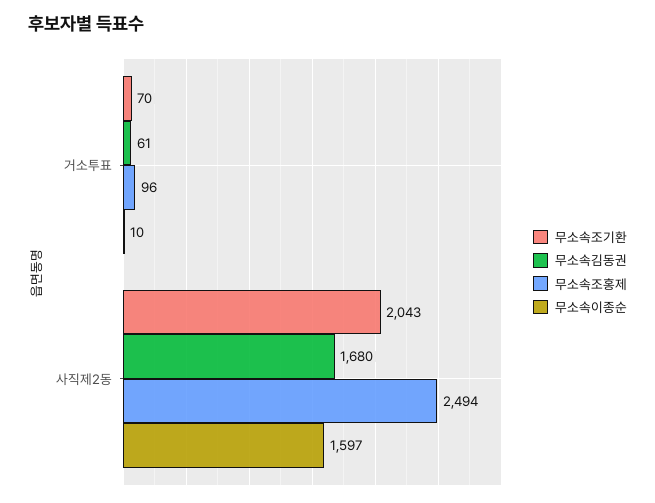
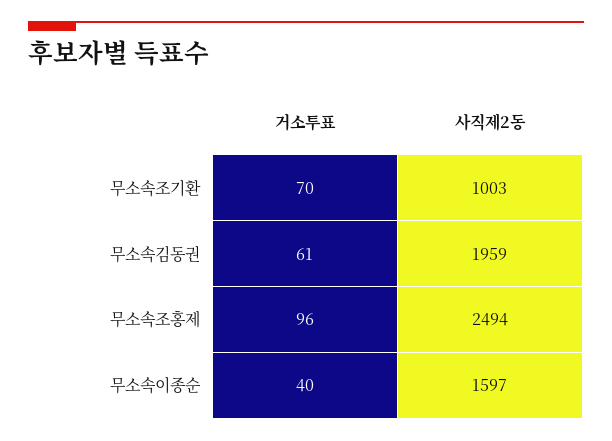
  {
    "무소속조기환": {
      "거소투표": 70,
-     "사직제2동": 2043
+     "사직제2동": 1003
    },
    "무소속김동권": {
      "거소투표": 61,
-     "사직제2동": 1680
+     "사직제2동": 1959
    },
    "무소속조홍제": {
      "거소투표": 96,
      "사직제2동": 2494
    },
    "무소속이종순": {
-     "거소투표": 10,
+     "거소투표": 40,
      "사직제2동": 1597
    }
  }

